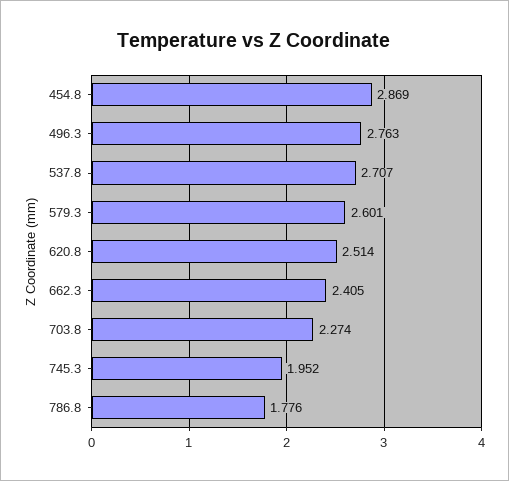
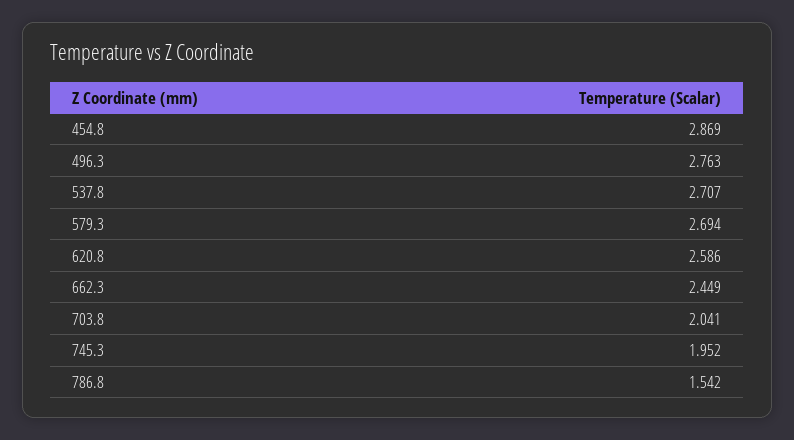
  {
    "454.8": 2.869,
    "496.3": 2.763,
    "537.8": 2.707,
-   "579.3": 2.601,
+   "579.3": 2.694,
-   "620.8": 2.514,
+   "620.8": 2.586,
-   "662.3": 2.405,
+   "662.3": 2.449,
-   "703.8": 2.274,
+   "703.8": 2.041,
    "745.3": 1.952,
-   "786.8": 1.776
+   "786.8": 1.542
  }

